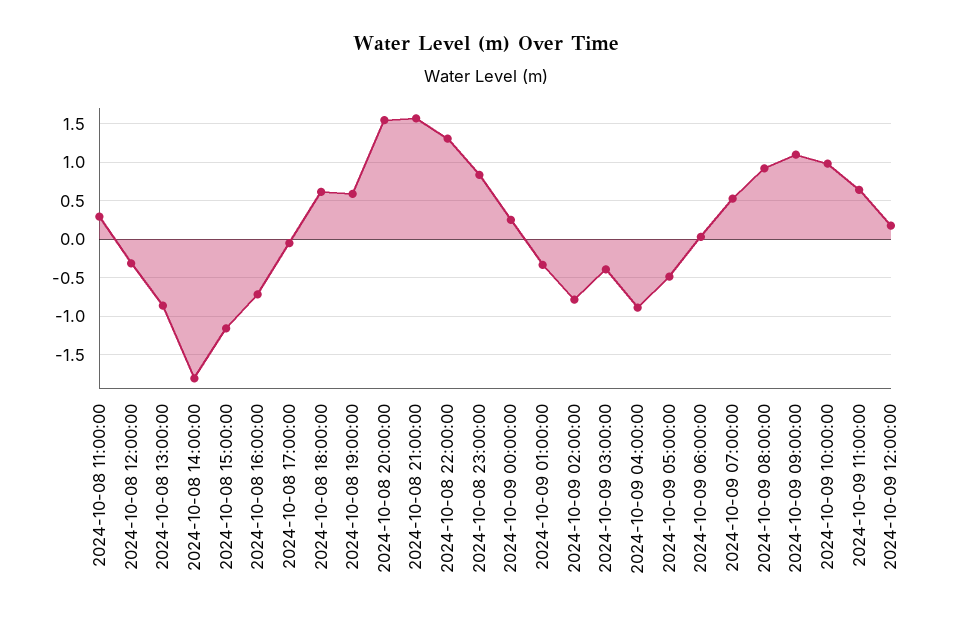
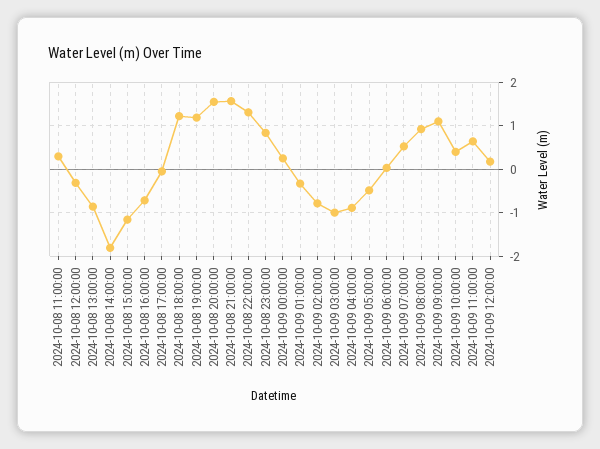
  {
    "2024-10-08 11:00:00": 0.3,
    "2024-10-08 12:00:00": -0.3,
    "2024-10-08 13:00:00": -0.9,
    "2024-10-08 14:00:00": -1.8,
    "2024-10-08 15:00:00": -1.2,
    "2024-10-08 16:00:00": -0.7,
    "2024-10-08 17:00:00": 0,
-   "2024-10-08 18:00:00": 0.6,
+   "2024-10-08 18:00:00": 1.2,
-   "2024-10-08 19:00:00": 0.6,
+   "2024-10-08 19:00:00": 1.2,
    "2024-10-08 20:00:00": 1.5,
    "2024-10-08 21:00:00": 1.6,
    "2024-10-08 22:00:00": 1.3,
    "2024-10-08 23:00:00": 0.8,
    "2024-10-09 00:00:00": 0.3,
    "2024-10-09 01:00:00": -0.3,
    "2024-10-09 02:00:00": -0.8,
-   "2024-10-09 03:00:00": -0.4,
+   "2024-10-09 03:00:00": -1,
    "2024-10-09 04:00:00": -0.9,
    "2024-10-09 05:00:00": -0.5,
    "2024-10-09 06:00:00": 0,
    "2024-10-09 07:00:00": 0.5,
    "2024-10-09 08:00:00": 0.9,
    "2024-10-09 09:00:00": 1.1,
-   "2024-10-09 10:00:00": 1,
+   "2024-10-09 10:00:00": 0.4,
    "2024-10-09 11:00:00": 0.6,
    "2024-10-09 12:00:00": 0.2
  }

